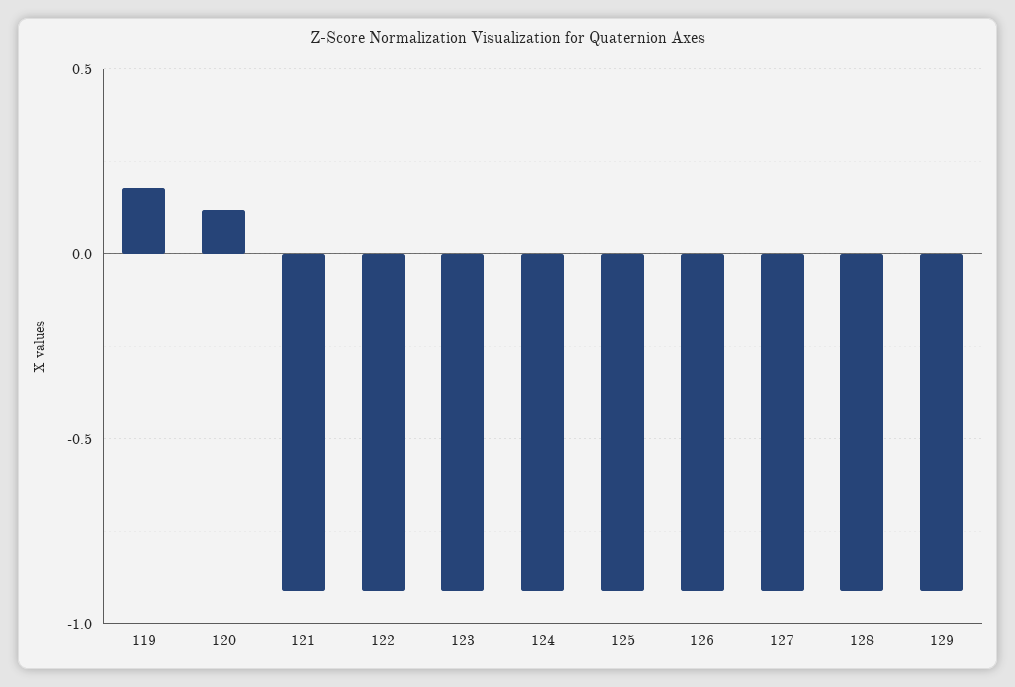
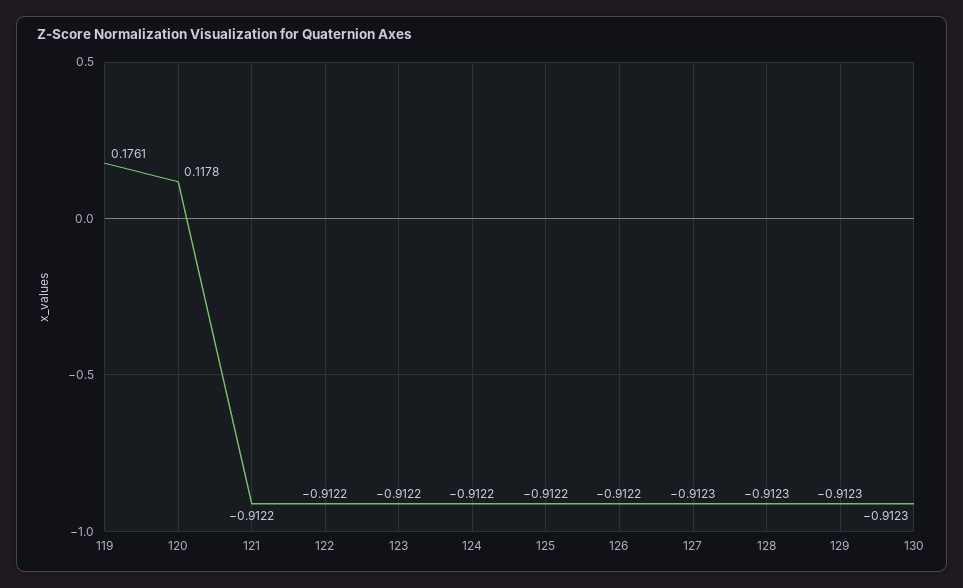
  {
    "119": 0.1761,
    "120": 0.1178,
    "121": -0.9122,
    "122": -0.9122,
    "123": -0.9122,
    "124": -0.9122,
    "125": -0.9122,
    "126": -0.9122,
    "127": -0.9123,
    "128": -0.9123,
-   "129": -0.9123
+   "129": -0.9123,
+   "130": -0.9123
  }

